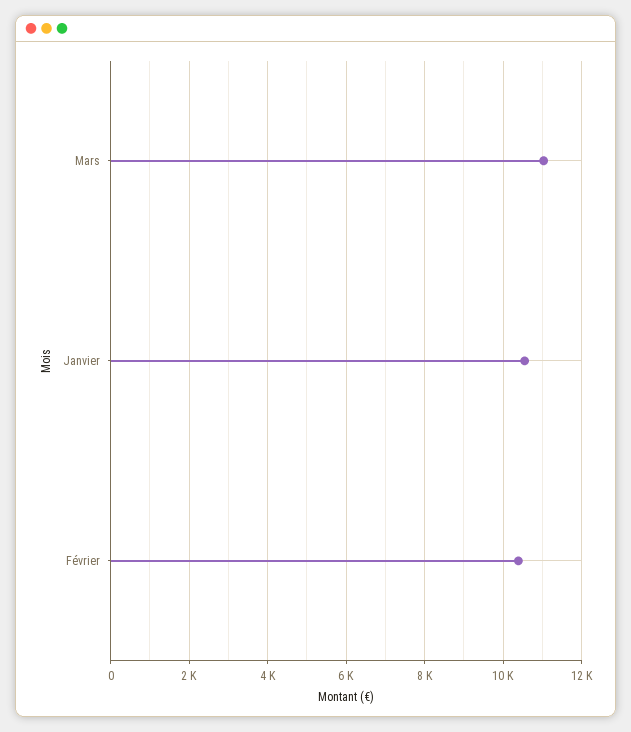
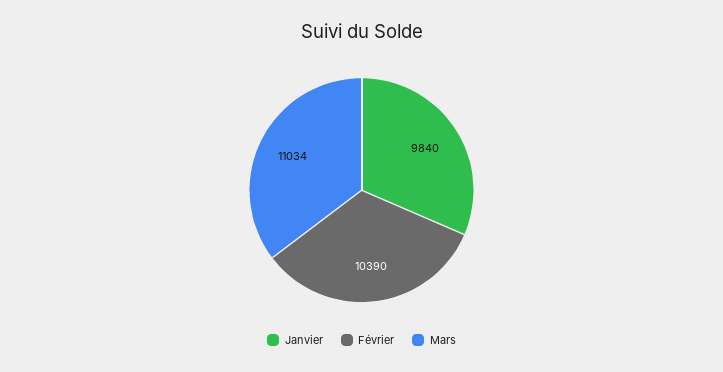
  {
    "Mars": 11034,
-   "Janvier": 10600,
+   "Janvier": 9840,
    "Février": 10390
  }

